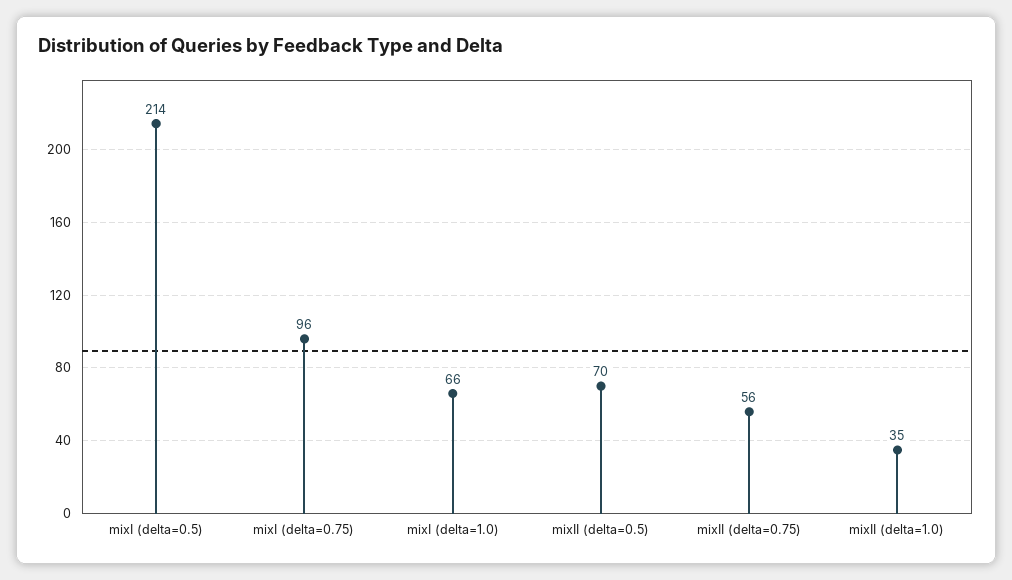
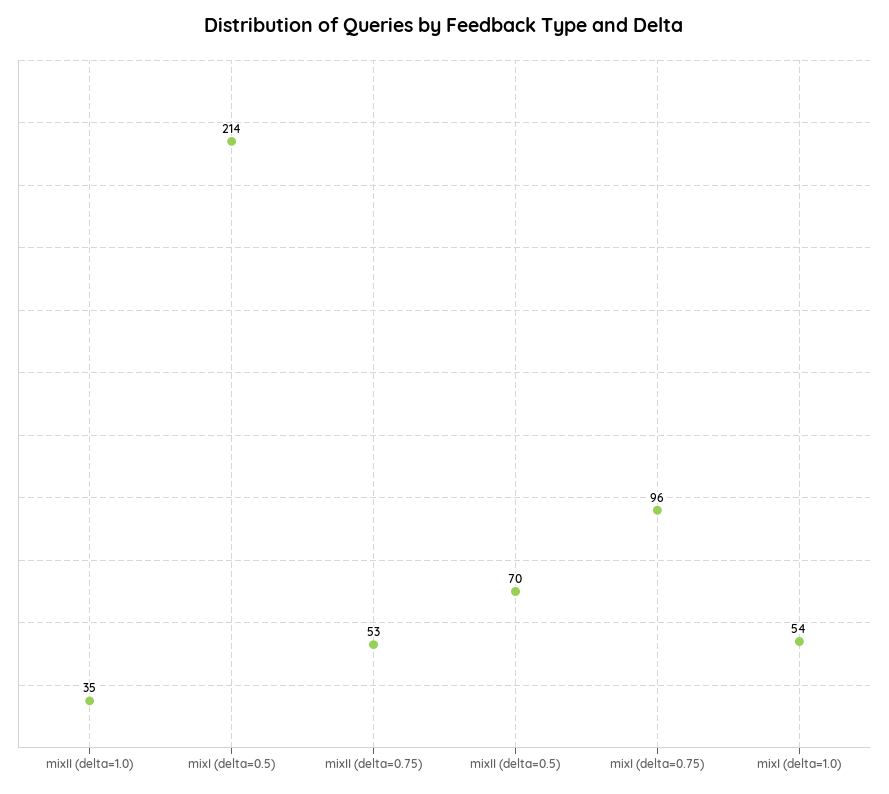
  {
    "mixI (delta=0.5)": 214,
    "mixI (delta=0.75)": 96,
-   "mixI (delta=1.0)": 66,
+   "mixI (delta=1.0)": 54,
    "mixII (delta=0.5)": 70,
-   "mixII (delta=0.75)": 56,
+   "mixII (delta=0.75)": 53,
    "mixII (delta=1.0)": 35
  }

